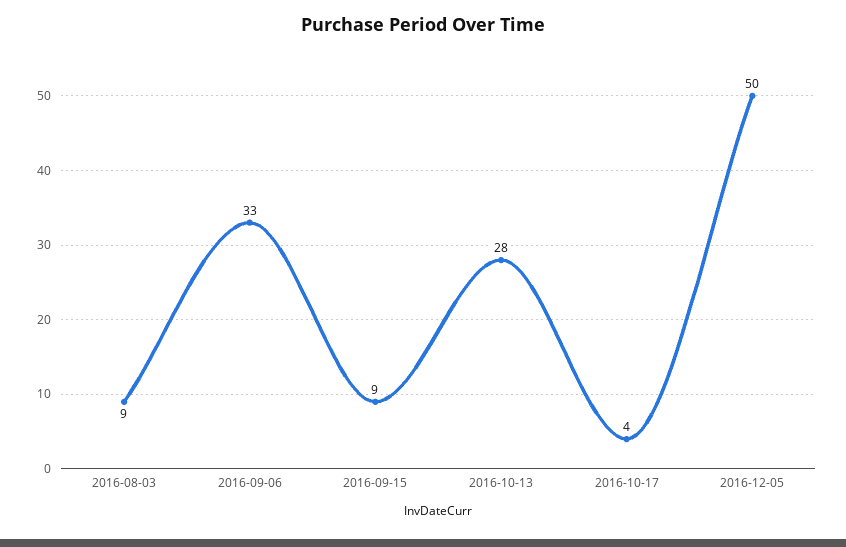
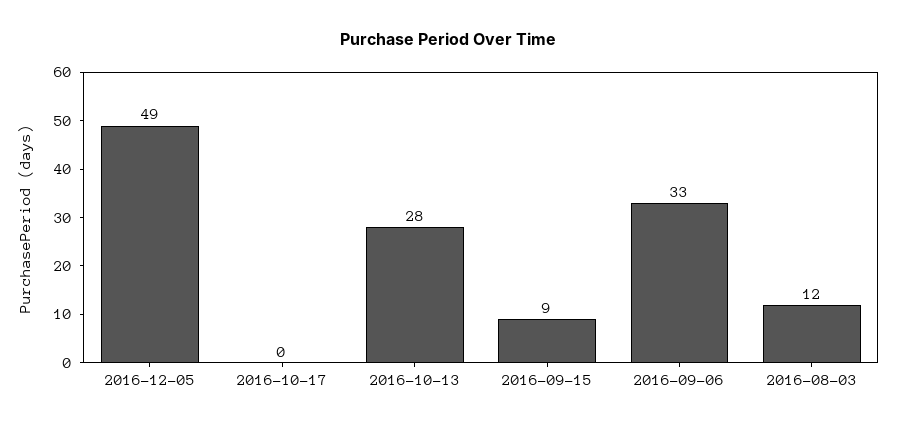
  {
-   "2016-08-03": 9,
+   "2016-08-03": 12,
    "2016-09-06": 33,
    "2016-09-15": 9,
    "2016-10-13": 28,
-   "2016-10-17": 4,
+   "2016-10-17": 0,
-   "2016-12-05": 50
+   "2016-12-05": 49
  }

